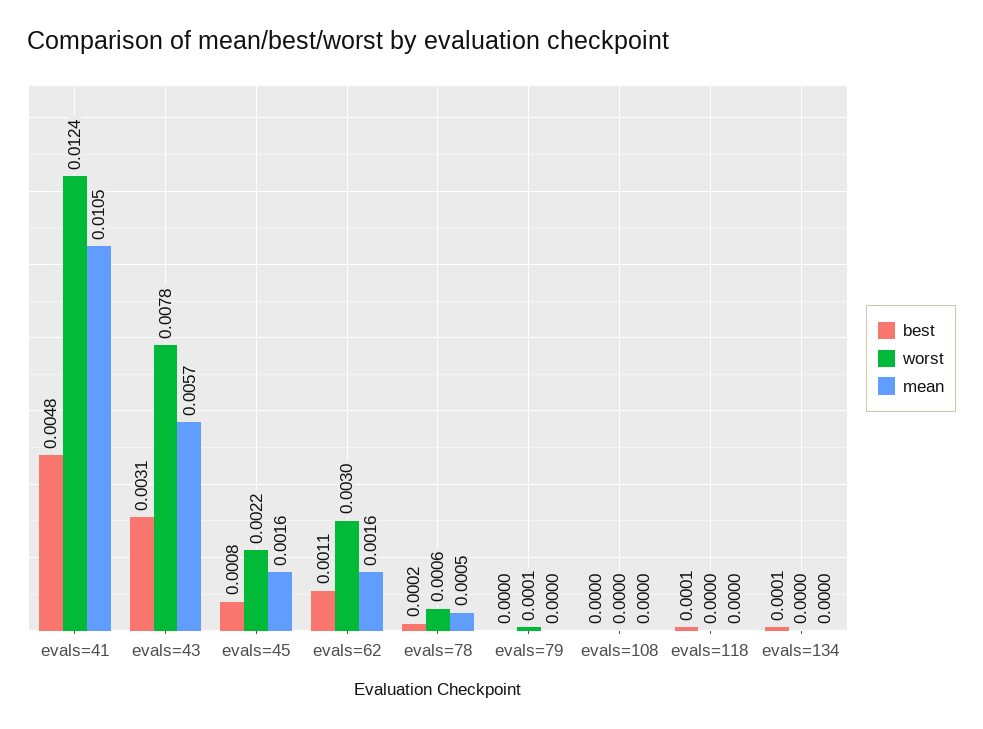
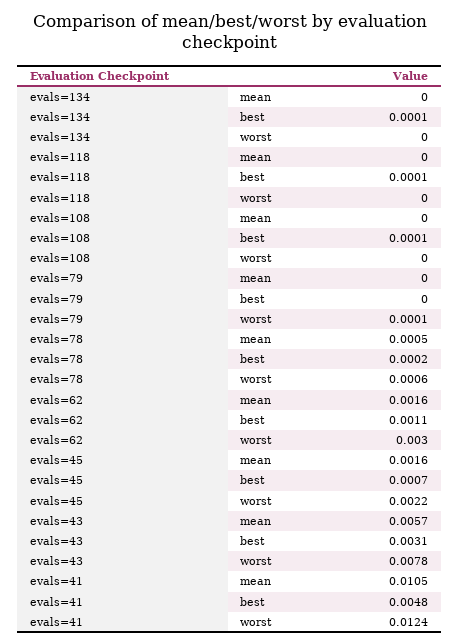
  {
    "best": {
      "evals=41": 0.0048,
      "evals=43": 0.0031,
-     "evals=45": 0.0008,
+     "evals=45": 0.0007,
      "evals=62": 0.0011,
      "evals=78": 0.0002,
      "evals=79": 0,
-     "evals=108": 0,
+     "evals=108": 0.0001,
      "evals=118": 0.0001,
      "evals=134": 0.0001
    },
    "worst": {
      "evals=41": 0.0124,
      "evals=43": 0.0078,
      "evals=45": 0.0022,
      "evals=62": 0.003,
      "evals=78": 0.0006,
      "evals=79": 0.0001,
      "evals=108": 0,
      "evals=118": 0,
      "evals=134": 0
    },
    "mean": {
      "evals=41": 0.0105,
      "evals=43": 0.0057,
      "evals=45": 0.0016,
      "evals=62": 0.0016,
      "evals=78": 0.0005,
      "evals=79": 0,
      "evals=108": 0,
      "evals=118": 0,
      "evals=134": 0
    }
  }

